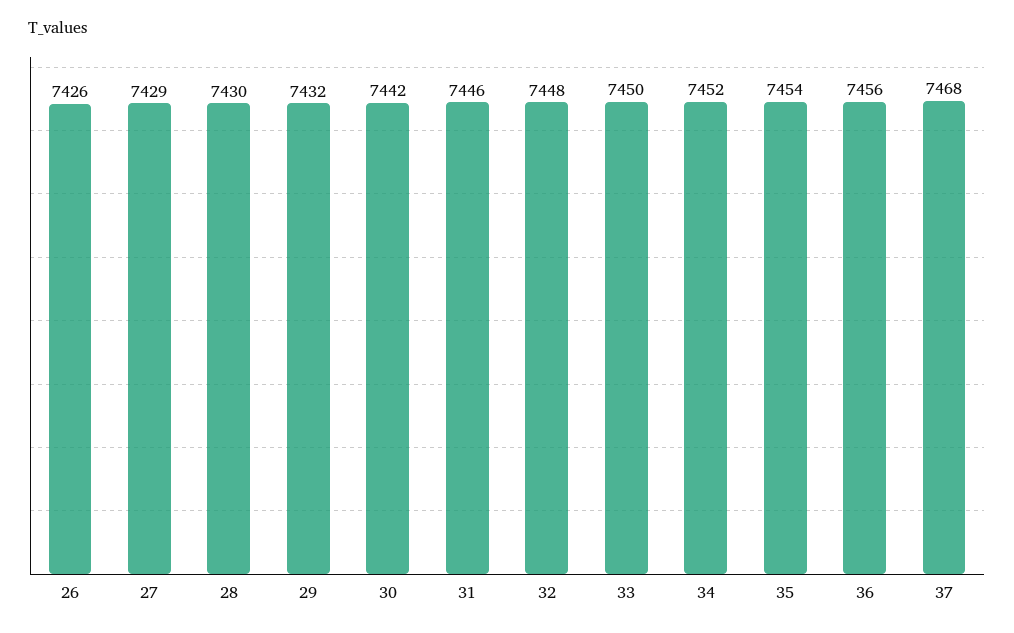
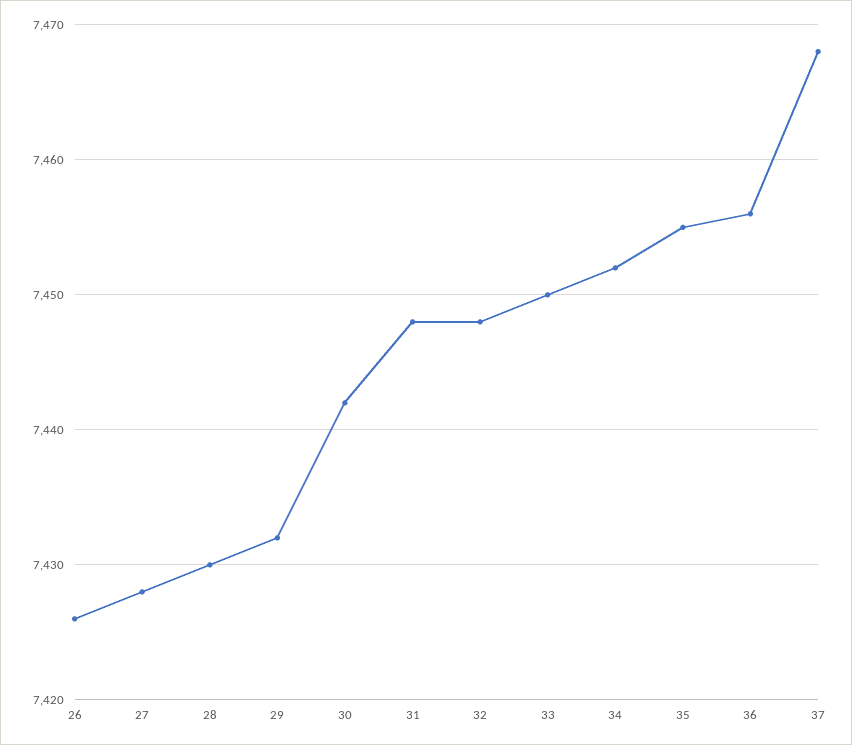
  {
    "26": 7426,
-   "27": 7429,
+   "27": 7428,
    "28": 7430,
    "29": 7432,
    "30": 7442,
-   "31": 7446,
+   "31": 7448,
    "32": 7448,
    "33": 7450,
    "34": 7452,
-   "35": 7454,
+   "35": 7455,
    "36": 7456,
    "37": 7468
  }

